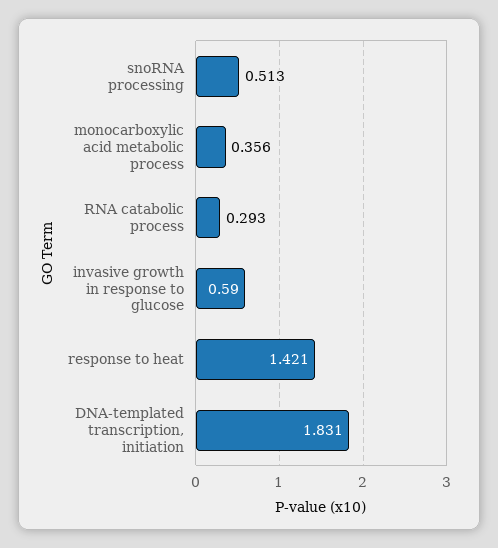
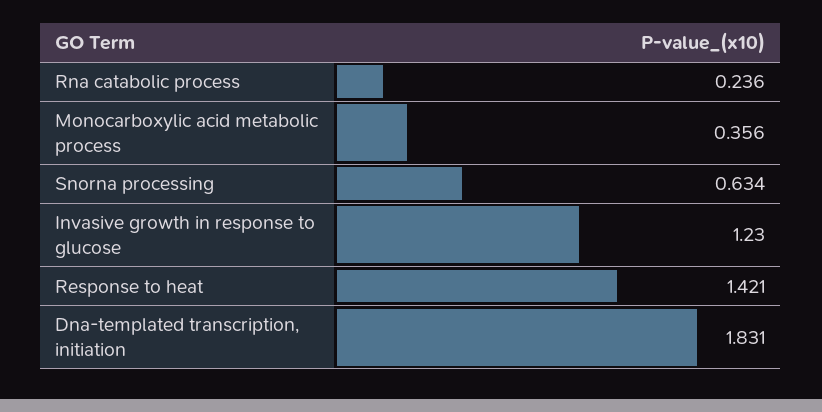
  {
-   "snoRNA processing": 0.513,
+   "snoRNA processing": 0.634,
    "monocarboxylic acid metabolic process": 0.356,
-   "RNA catabolic process": 0.293,
+   "RNA catabolic process": 0.236,
-   "invasive growth in response to glucose": 0.59,
+   "invasive growth in response to glucose": 1.23,
    "response to heat": 1.421,
    "DNA-templated transcription, initiation": 1.831
  }

